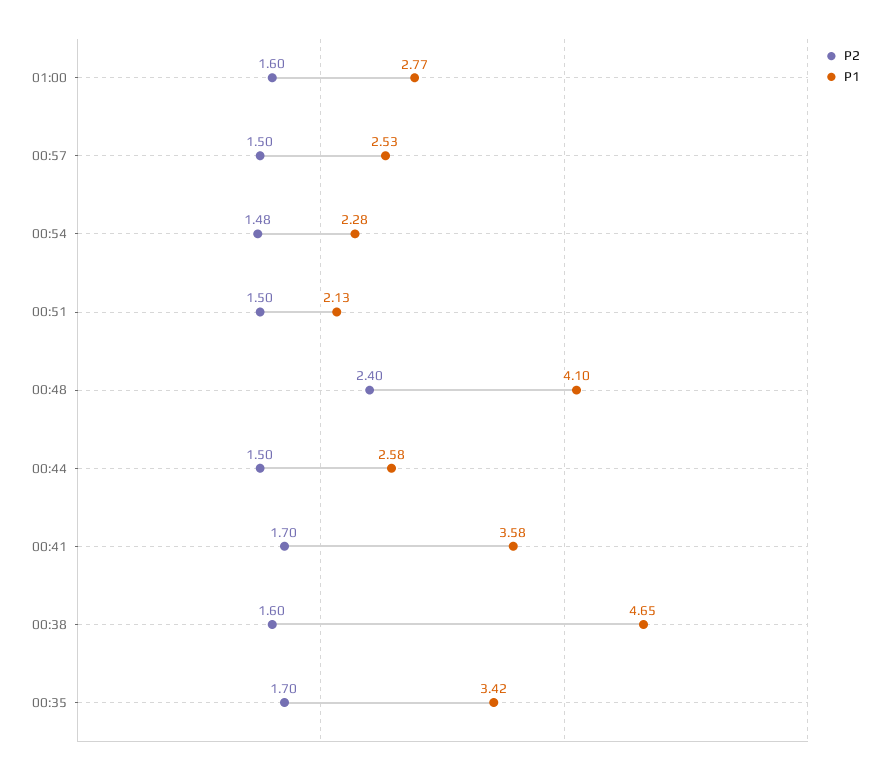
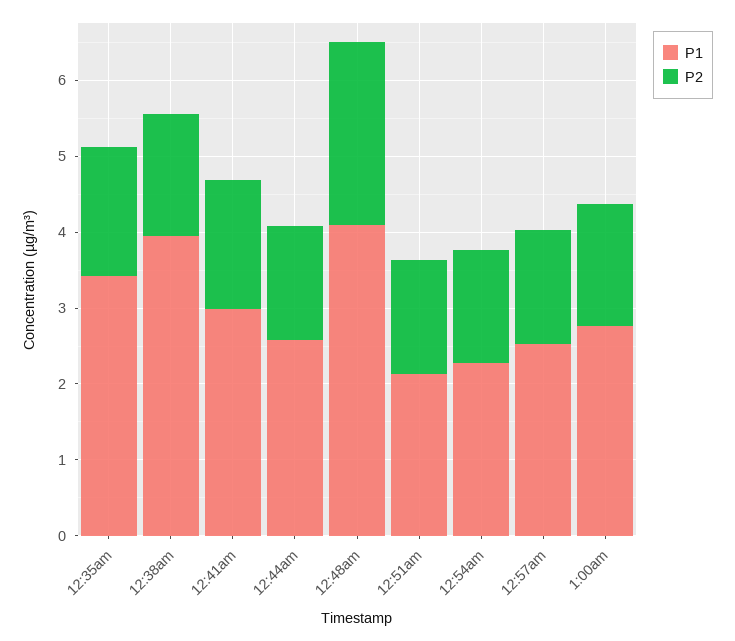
  {
    "P2": {
      "01:00": 1.6,
      "00:57": 1.5,
      "00:54": 1.48,
      "00:51": 1.5,
      "00:48": 2.4,
      "00:44": 1.5,
      "00:41": 1.7,
      "00:38": 1.6,
      "00:35": 1.7
    },
    "P1": {
      "01:00": 2.77,
      "00:57": 2.53,
      "00:54": 2.28,
      "00:51": 2.13,
      "00:48": 4.1,
      "00:44": 2.58,
-     "00:41": 3.58,
+     "00:41": 3,
-     "00:38": 4.65,
+     "00:38": 4,
      "00:35": 3.42
    }
  }

